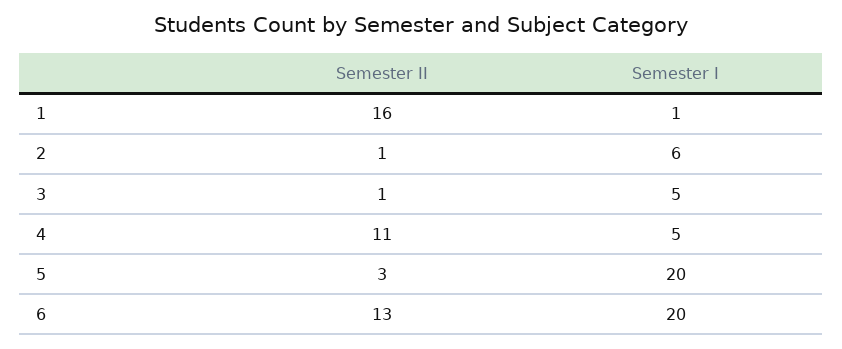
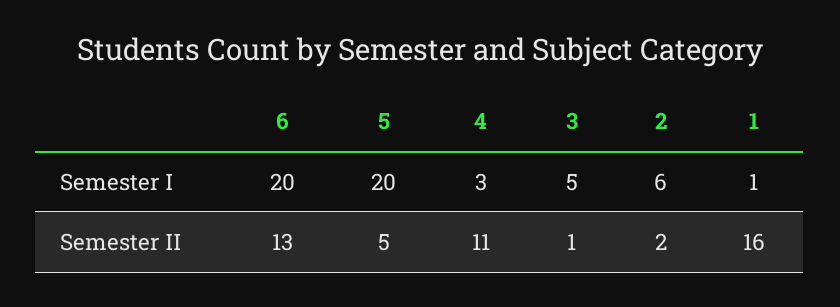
  {
    "Semester II": {
      "1": 16,
-     "2": 1,
+     "2": 2,
      "3": 1,
      "4": 11,
-     "5": 3,
+     "5": 5,
      "6": 13
    },
    "Semester I": {
      "1": 1,
      "2": 6,
      "3": 5,
-     "4": 5,
+     "4": 3,
      "5": 20,
      "6": 20
    }
  }

